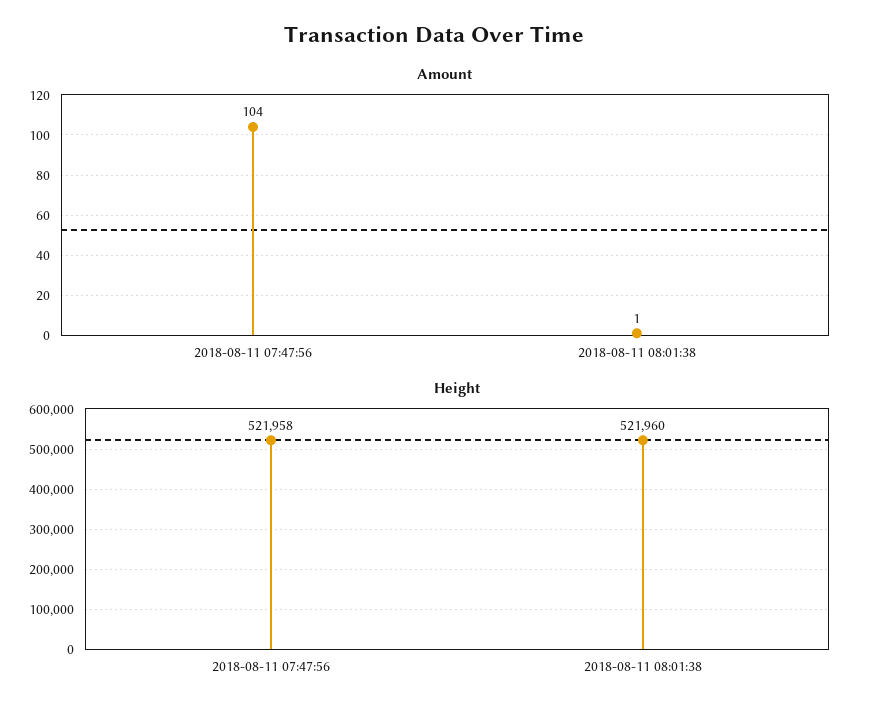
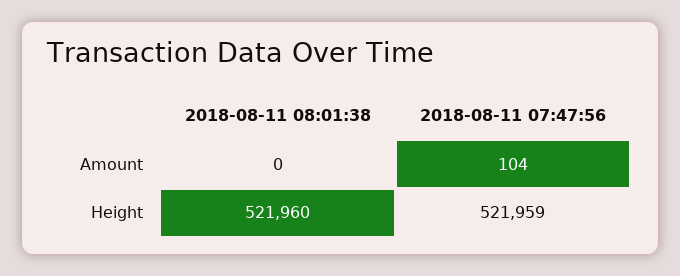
  {
    "Amount": {
      "2018-08-11 07:47:56": 104,
-     "2018-08-11 08:01:38": 1
+     "2018-08-11 08:01:38": 0
    },
    "Height": {
-     "2018-08-11 07:47:56": 521958,
+     "2018-08-11 07:47:56": 521959,
      "2018-08-11 08:01:38": 521960
    }
  }

